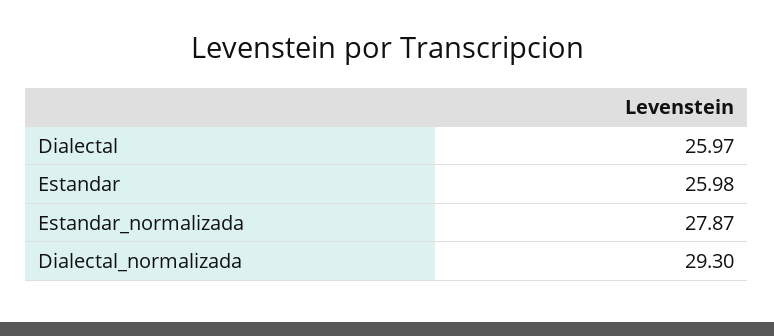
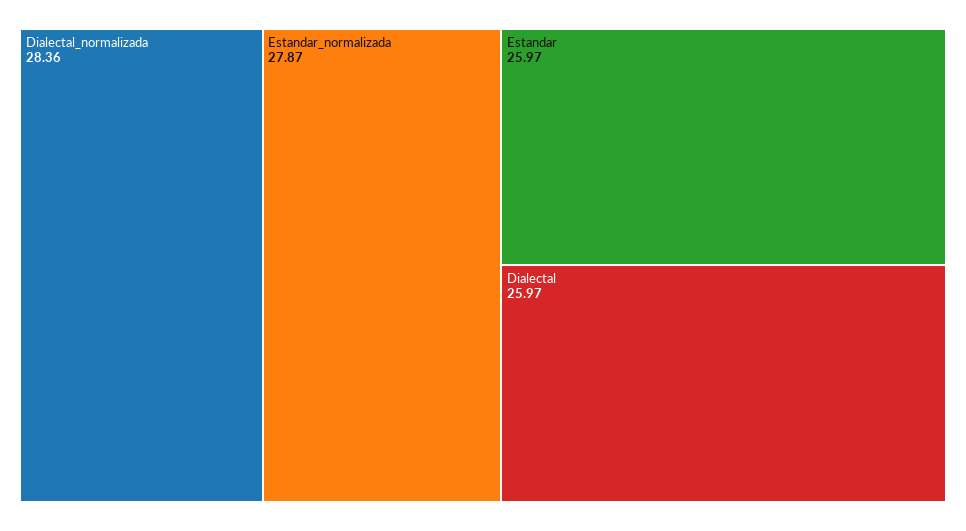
  {
    "Dialectal": 25.97,
-   "Estandar": 25.98,
+   "Estandar": 25.97,
    "Estandar_normalizada": 27.87,
-   "Dialectal_normalizada": 29.3
+   "Dialectal_normalizada": 28.36
  }

